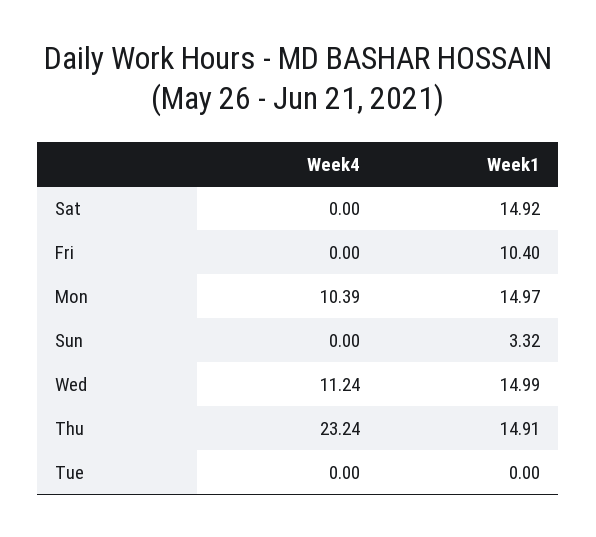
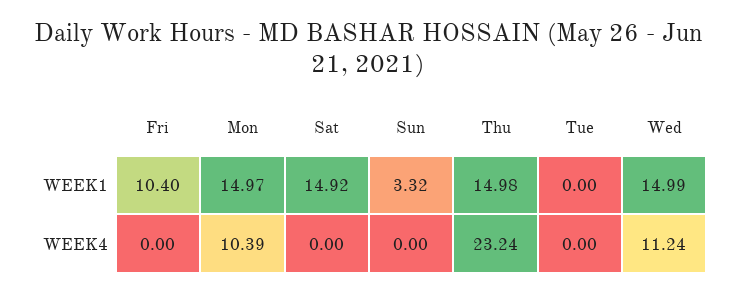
  {
    "Week4": {
      "Sat": 0,
      "Fri": 0,
      "Mon": 10.39,
      "Sun": 0,
      "Wed": 11.24,
      "Thu": 23.24,
      "Tue": 0
    },
    "Week1": {
      "Sat": 14.92,
      "Fri": 10.4,
      "Mon": 14.97,
      "Sun": 3.32,
      "Wed": 14.99,
-     "Thu": 14.91,
+     "Thu": 14.98,
      "Tue": 0
    }
  }

